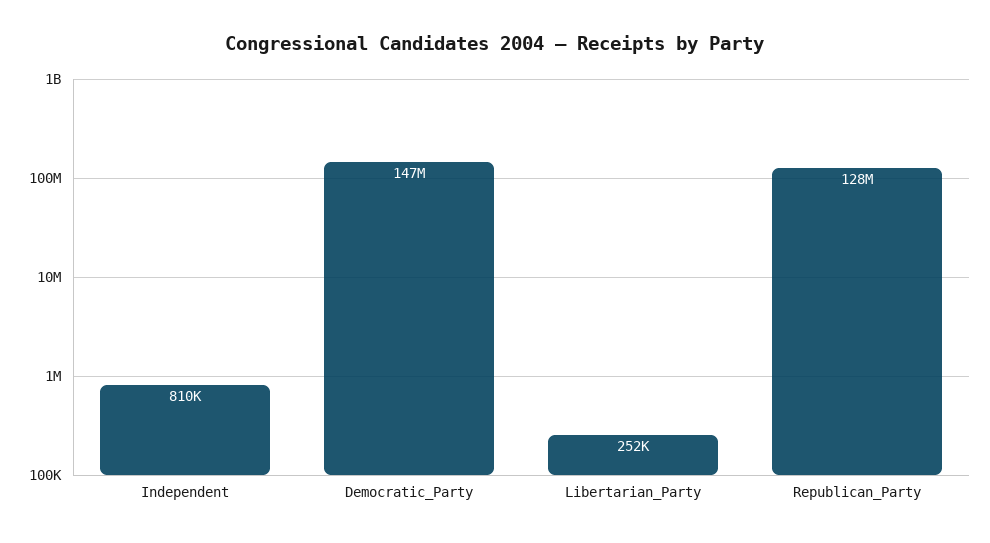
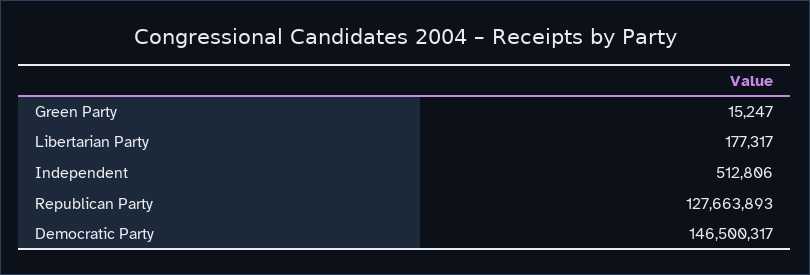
  {
-   "Independent": 810000,
+   "Independent": 512806,
    "Democratic_Party": 146500317,
-   "Libertarian_Party": 252000,
+   "Libertarian_Party": 177317,
-   "Republican_Party": 127663893
+   "Republican_Party": 127663893,
+   "Green Party": 15247
  }

